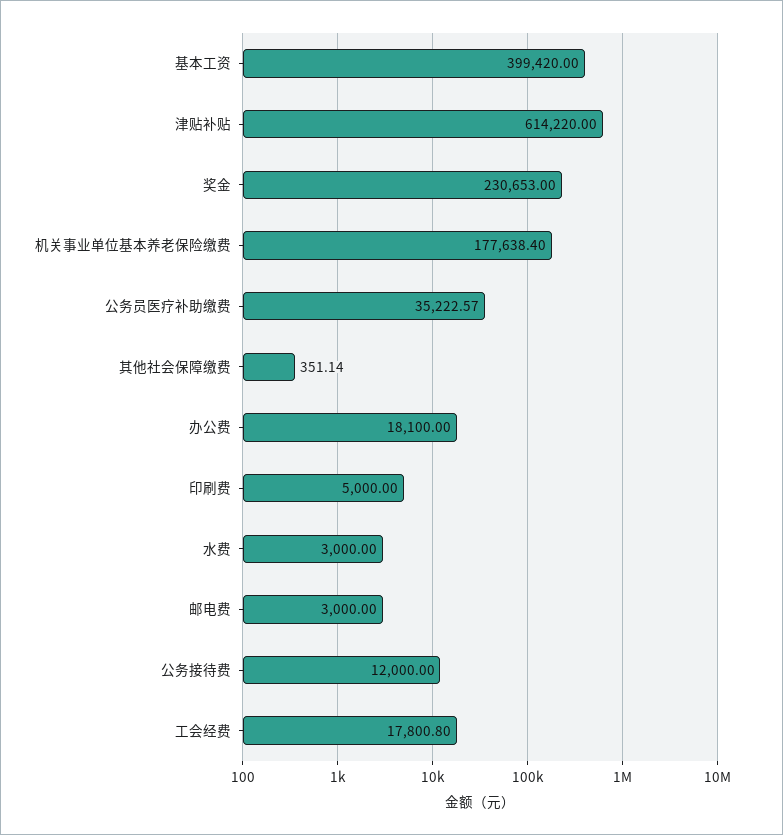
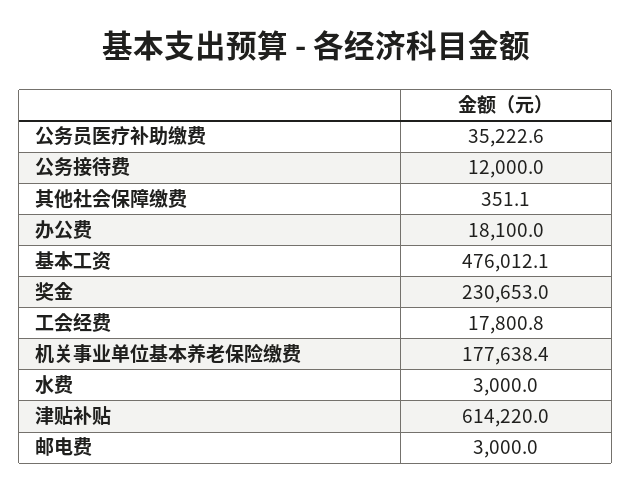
  {
-   "基本工资": 399420,
+   "基本工资": 476012.1,
    "津贴补贴": 614220,
    "奖金": 230653,
    "机关事业单位基本养老保险缴费": 177638.4,
    "公务员医疗补助缴费": 35222.57,
    "其他社会保障缴费": 351.14,
    "办公费": 18100,
-   "印刷费": 5000,
    "水费": 3000,
    "邮电费": 3000,
    "公务接待费": 12000,
    "工会经费": 17800.8
  }

